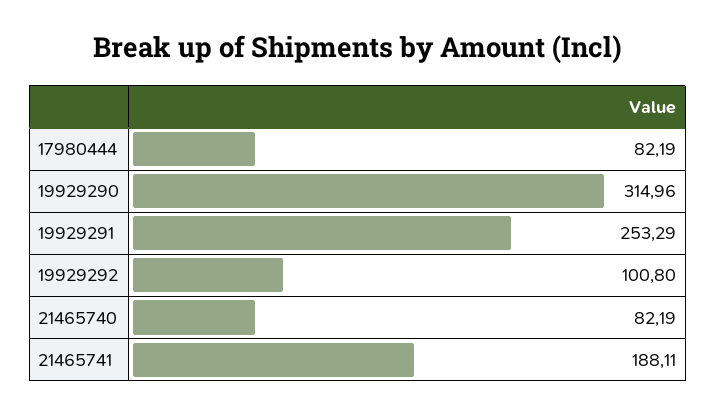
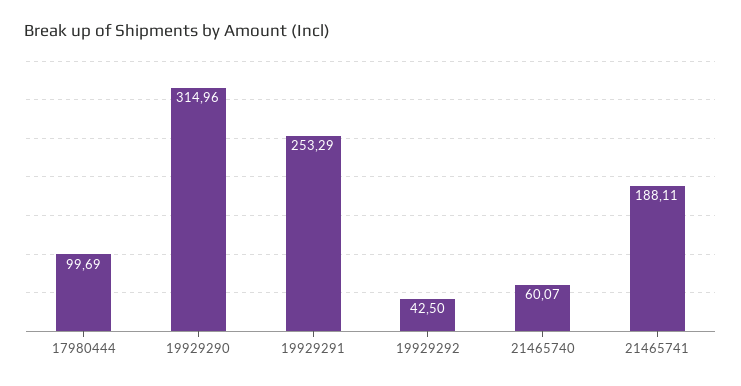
  {
-   "17980444": 82.19,
+   "17980444": 99.69,
    "19929290": 314.96,
    "19929291": 253.29,
-   "19929292": 100.8,
+   "19929292": 42.5,
-   "21465740": 82.19,
+   "21465740": 60.07,
    "21465741": 188.11
  }

